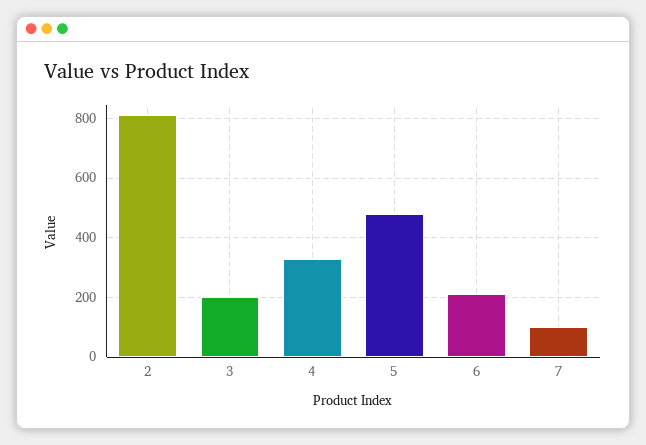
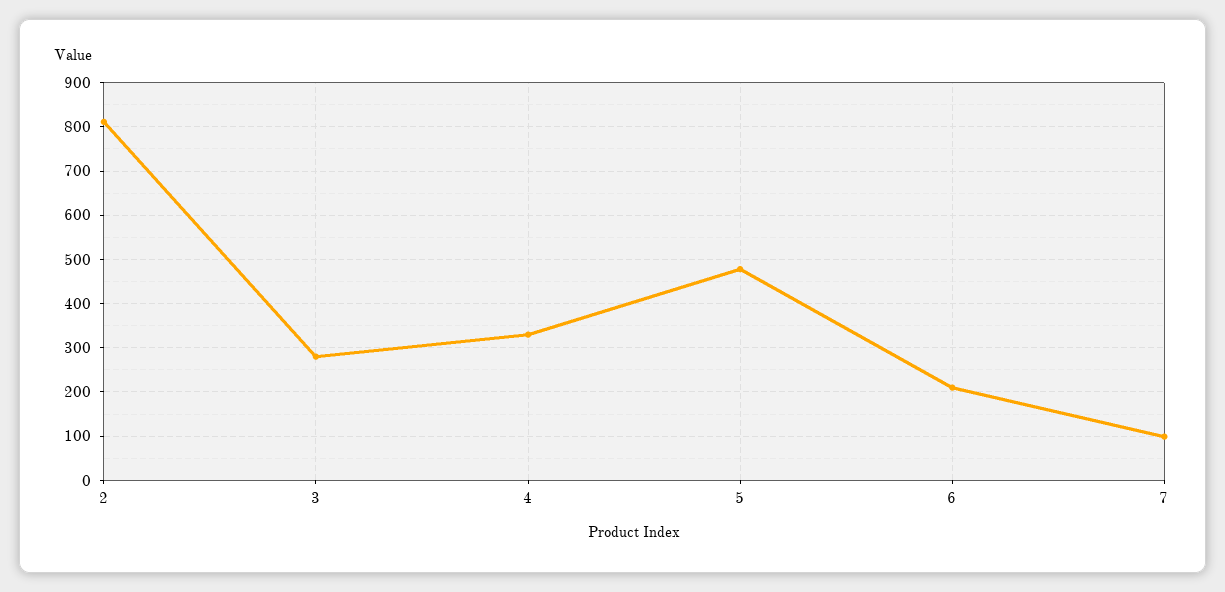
  {
    "2": 820,
-   "3": 200,
+   "3": 280,
    "4": 340,
    "5": 480,
    "6": 220,
    "7": 100
  }

